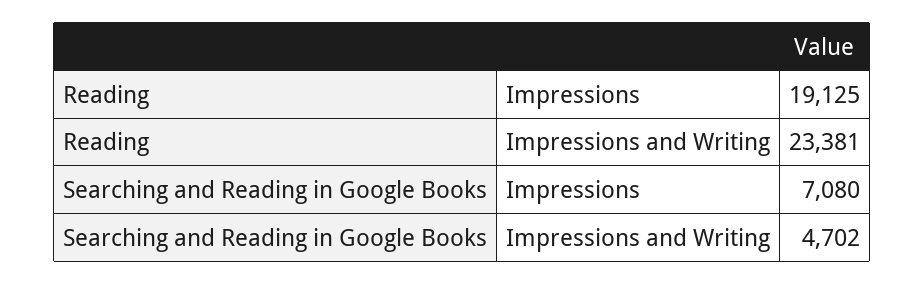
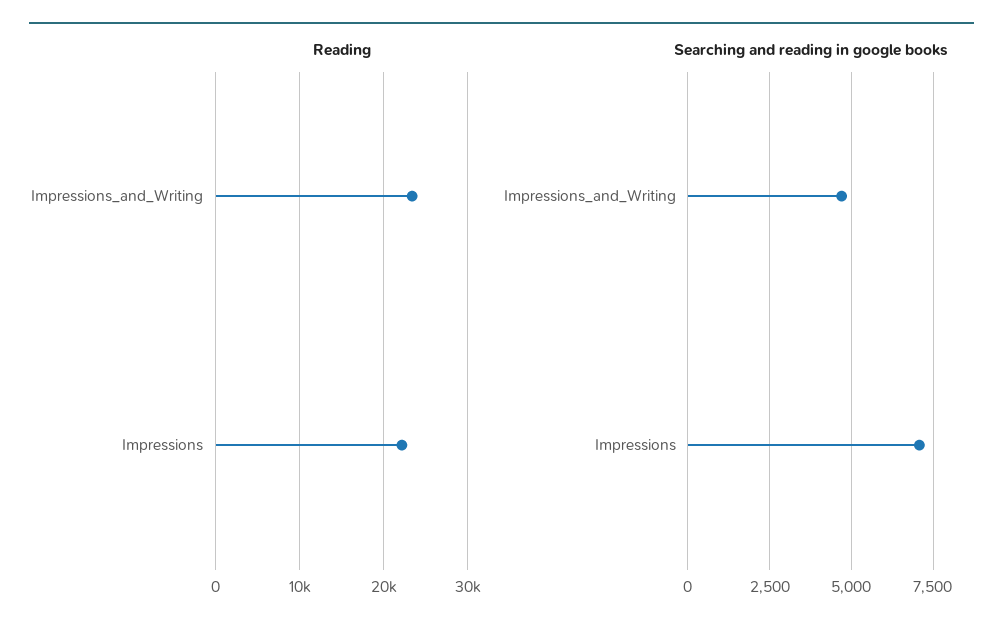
  {
    "Reading": {
-     "Impressions": 19125,
+     "Impressions": 22000,
      "Impressions and Writing": 23381
    },
    "Searching and Reading in Google Books": {
      "Impressions": 7080,
      "Impressions and Writing": 4702
    }
  }

